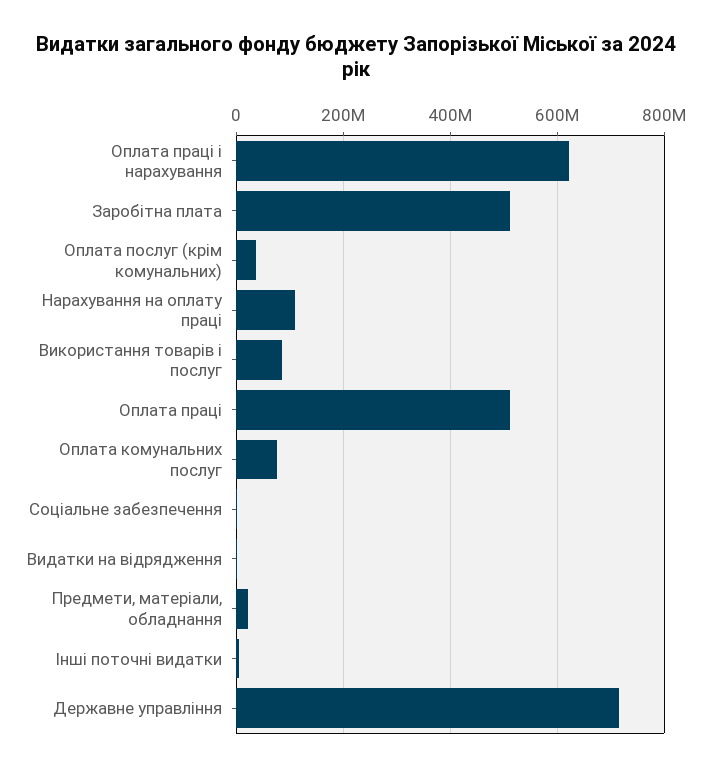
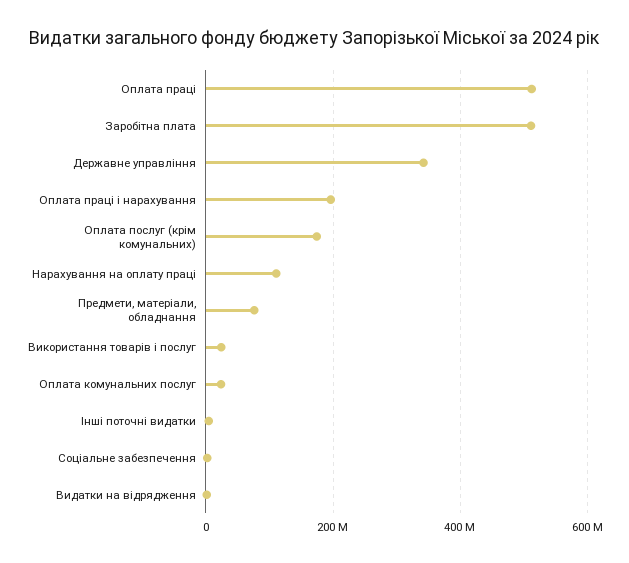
  {
-   "Оплата праці і нарахування": 620000000,
+   "Оплата праці і нарахування": 200000000,
    "Заробітна плата": 520000000,
-   "Оплата послуг (крім комунальних)": 40000000,
+   "Оплата послуг (крім комунальних)": 180000000,
    "Нарахування на оплату праці": 120000000,
-   "Використання товарів і послуг": 80000000,
+   "Використання товарів і послуг": 20000000,
    "Оплата праці": 520000000,
-   "Оплата комунальних послуг": 80000000,
+   "Оплата комунальних послуг": 20000000,
    "Соціальне забезпечення": 0,
    "Видатки на відрядження": 0,
-   "Предмети, матеріали, обладнання": 20000000,
+   "Предмети, матеріали, обладнання": 80000000,
    "Інші поточні видатки": 0,
-   "Державне управління": 720000000
+   "Державне управління": 340000000
  }

